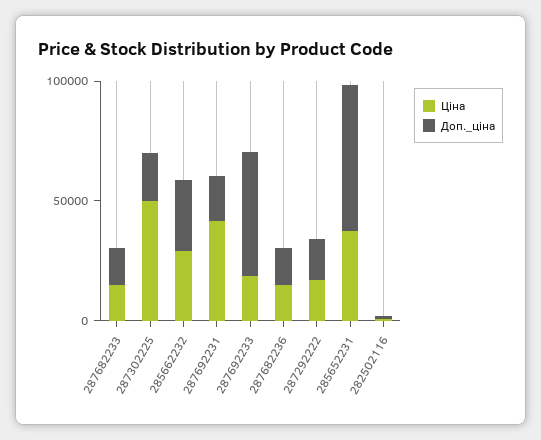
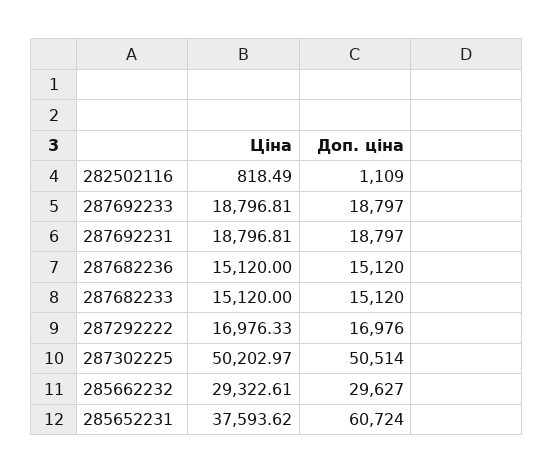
  {
    "Ціна": {
      "287682233": 15120,
      "287302225": 50202.97,
      "285662232": 29322.61,
-     "287692231": 40000,
+     "287692231": 18796.81,
      "287692233": 18796.81,
      "287682236": 15120,
      "287292222": 16976.33,
      "285652231": 37593.62,
      "282502116": 818.49
    },
    "Доп._ціна": {
      "287682233": 15120,
-     "287302225": 20000,
+     "287302225": 50514,
      "285662232": 29627,
      "287692231": 18797,
-     "287692233": 50000,
+     "287692233": 18797,
      "287682236": 15120,
      "287292222": 16976,
      "285652231": 60724,
      "282502116": 1109
    }
  }

